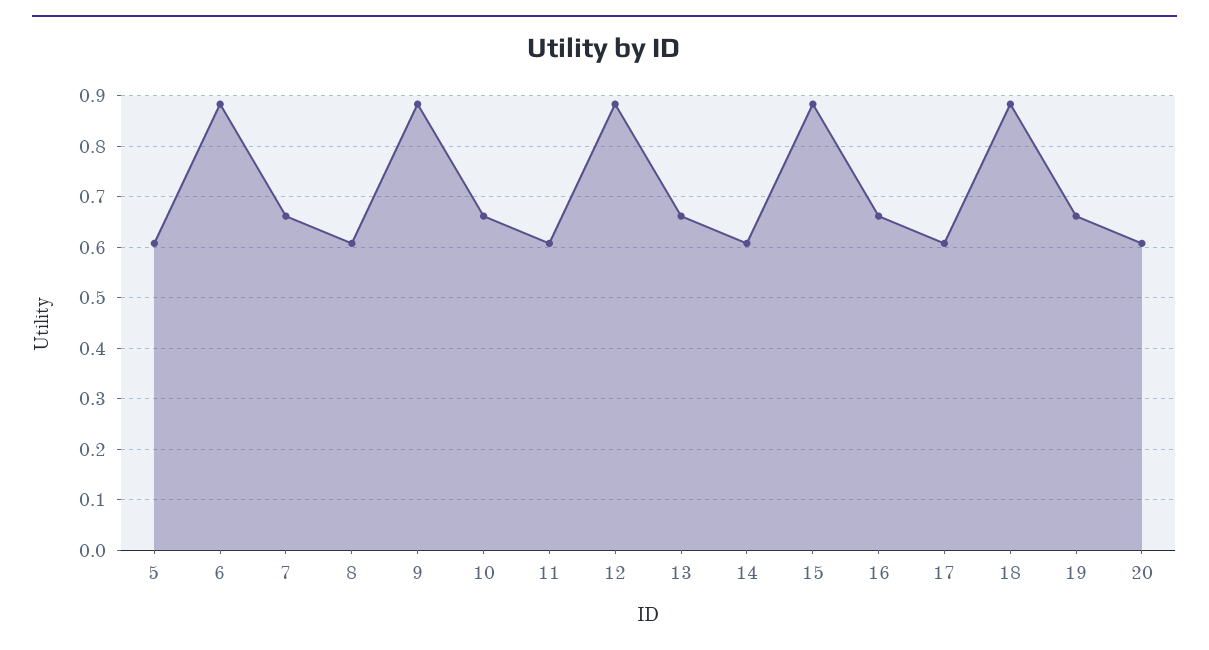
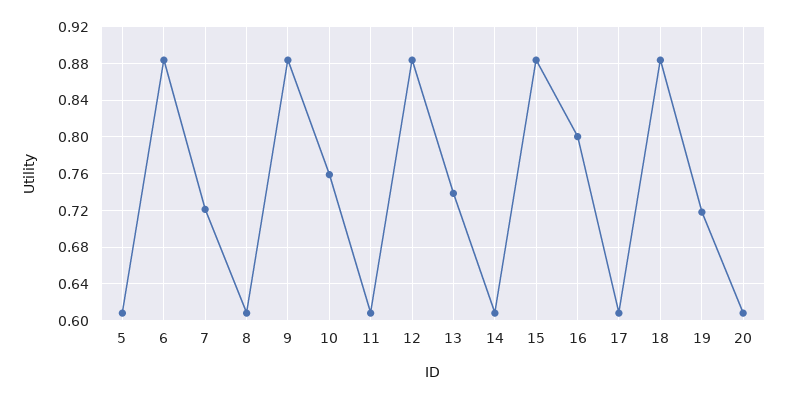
  {
    "5": 0.61,
    "6": 0.88,
-   "7": 0.66,
+   "7": 0.72,
    "8": 0.61,
    "9": 0.88,
-   "10": 0.66,
+   "10": 0.76,
    "11": 0.61,
    "12": 0.88,
-   "13": 0.66,
+   "13": 0.74,
    "14": 0.61,
    "15": 0.88,
-   "16": 0.66,
+   "16": 0.8,
    "17": 0.61,
    "18": 0.88,
-   "19": 0.66,
+   "19": 0.72,
    "20": 0.61
  }

